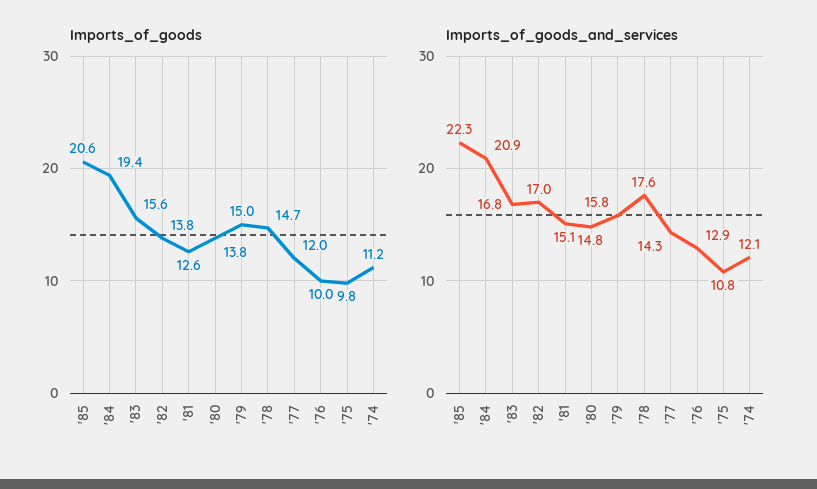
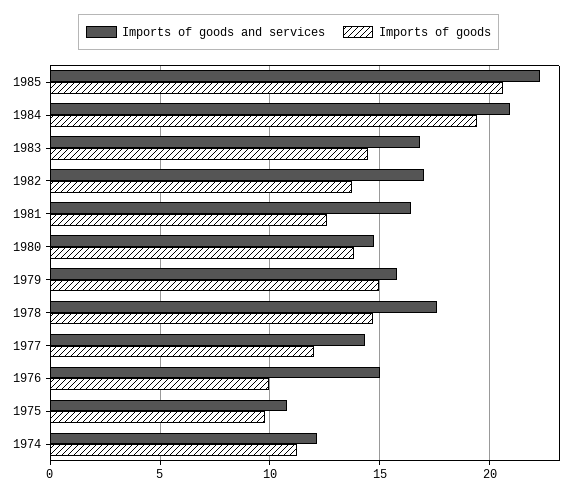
  {
    "Imports_of_goods": {
      "'85": 20.6,
      "'84": 19.4,
-     "'83": 15.6,
+     "'83": 14.5,
      "'82": 13.8,
      "'81": 12.6,
      "'80": 13.8,
      "'79": 15,
      "'78": 14.7,
      "'77": 12,
      "'76": 10,
      "'75": 9.8,
      "'74": 11.2
    },
    "Imports_of_goods_and_services": {
      "'85": 22.3,
      "'84": 20.9,
      "'83": 16.8,
      "'82": 17,
-     "'81": 15.1,
+     "'81": 16.5,
      "'80": 14.8,
      "'79": 15.8,
      "'78": 17.6,
      "'77": 14.3,
-     "'76": 12.9,
+     "'76": 15,
      "'75": 10.8,
      "'74": 12.1
    }
  }

